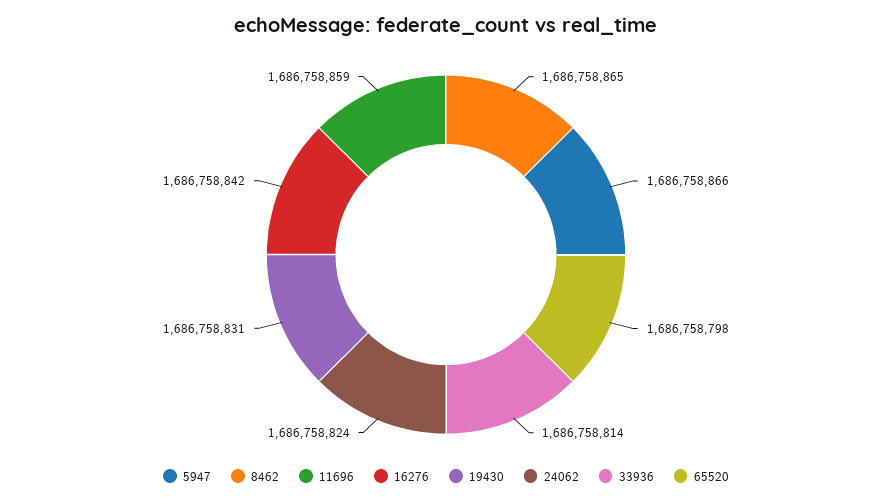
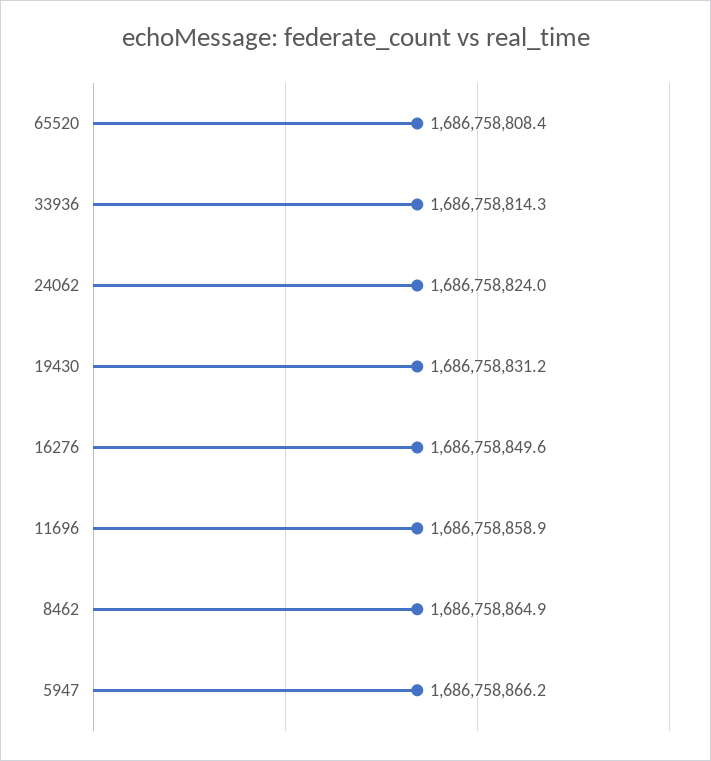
  {
    "5947": 1686758866.2,
    "8462": 1686758864.9,
    "11696": 1686758858.9,
-   "16276": 1686758842,
+   "16276": 1686758849.6,
    "19430": 1686758831.2,
    "24062": 1686758824,
    "33936": 1686758814.3,
-   "65520": 1686758798
+   "65520": 1686758808.4
  }

